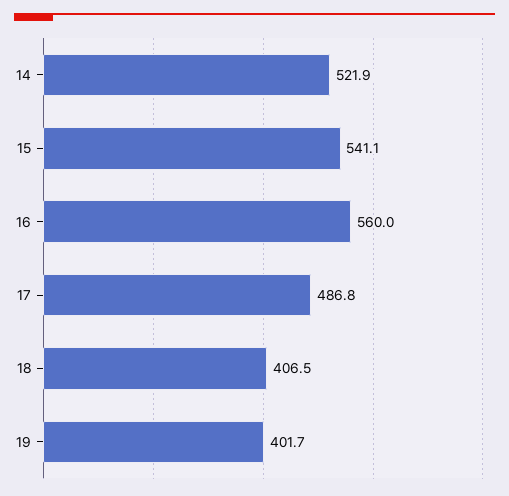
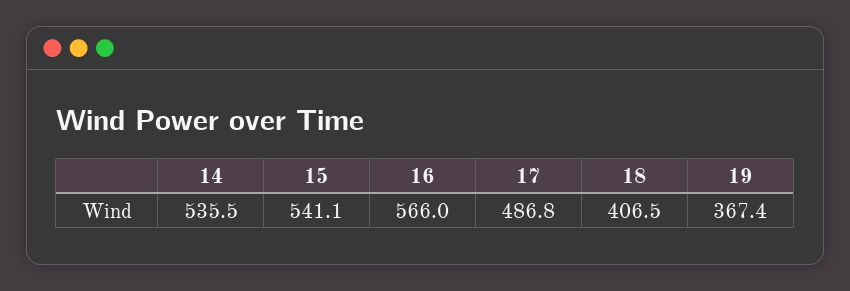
  {
-   "14": 521.9,
+   "14": 535.5,
    "15": 541.1,
-   "16": 560,
+   "16": 566,
    "17": 486.8,
    "18": 406.5,
-   "19": 401.7
+   "19": 367.4
  }

